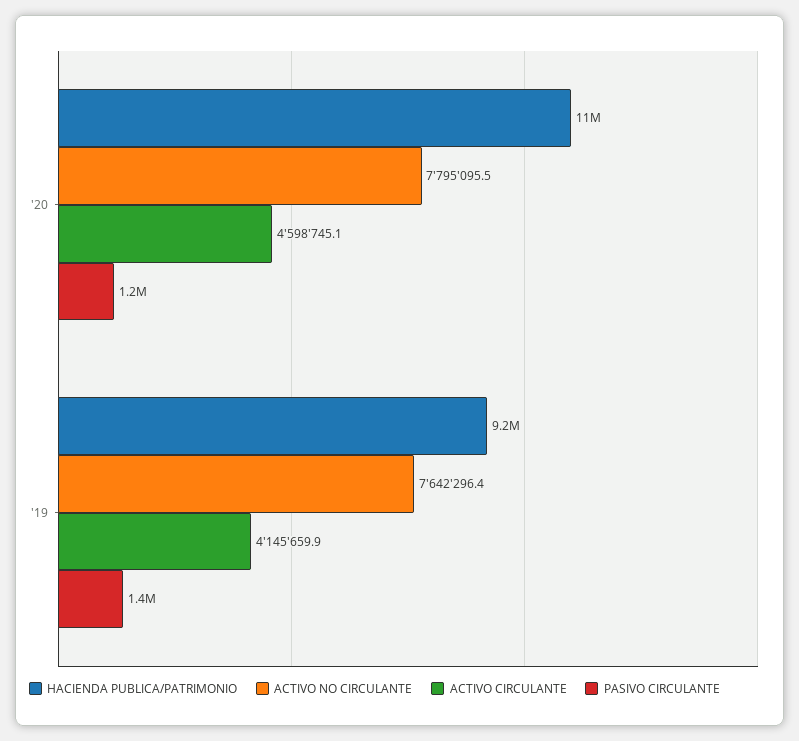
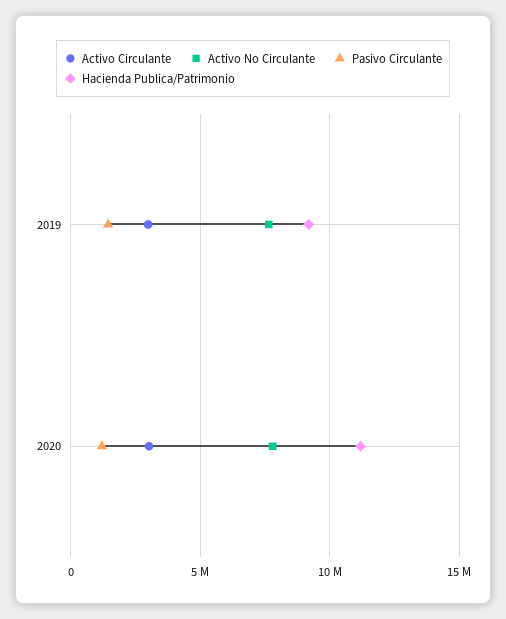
  {
    "HACIENDA PUBLICA/PATRIMONIO": {
      "'20": 11000000,
      "'19": 9200000
    },
    "ACTIVO NO CIRCULANTE": {
      "'20": 7795095.5,
      "'19": 7642296.4
    },
    "ACTIVO CIRCULANTE": {
-     "'20": 4598745.1,
+     "'20": 3000000,
-     "'19": 4145659.9
+     "'19": 3000000
    },
    "PASIVO CIRCULANTE": {
      "'20": 1200000,
      "'19": 1400000
    }
  }

